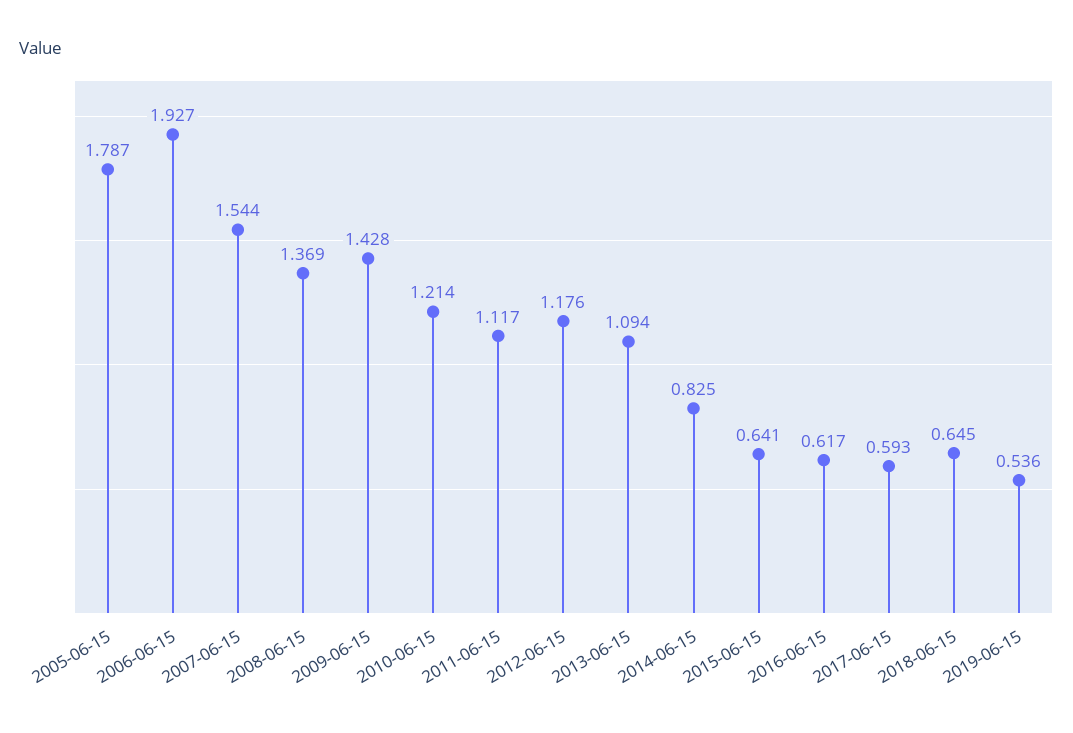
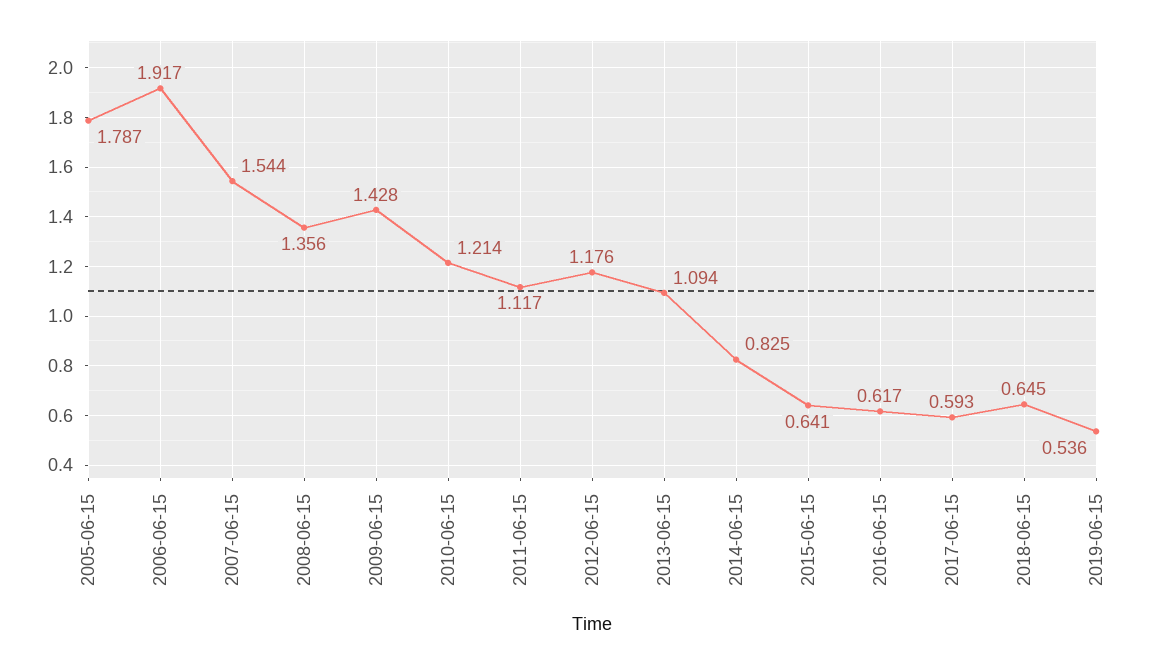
  {
    "2005-06-15": 1.787,
-   "2006-06-15": 1.927,
+   "2006-06-15": 1.917,
    "2007-06-15": 1.544,
-   "2008-06-15": 1.369,
+   "2008-06-15": 1.356,
    "2009-06-15": 1.428,
    "2010-06-15": 1.214,
    "2011-06-15": 1.117,
    "2012-06-15": 1.176,
    "2013-06-15": 1.094,
    "2014-06-15": 0.825,
    "2015-06-15": 0.641,
    "2016-06-15": 0.617,
    "2017-06-15": 0.593,
    "2018-06-15": 0.645,
    "2019-06-15": 0.536
  }

